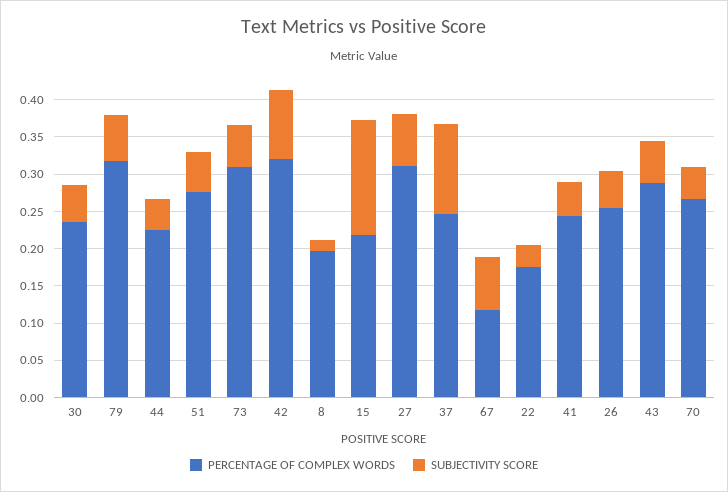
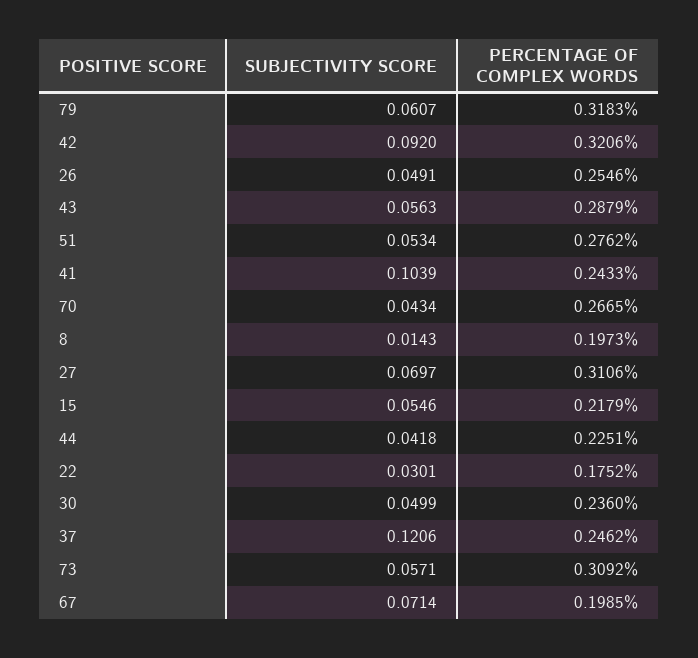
  {
    "PERCENTAGE OF COMPLEX WORDS": {
      "30": 0.236,
      "79": 0.3183,
      "44": 0.2251,
      "51": 0.2762,
      "73": 0.3092,
      "42": 0.3206,
      "8": 0.1973,
      "15": 0.2179,
      "27": 0.3106,
      "37": 0.2462,
-     "67": 0.125,
+     "67": 0.1985,
      "22": 0.1752,
      "41": 0.2433,
      "26": 0.2546,
      "43": 0.2879,
      "70": 0.2665
    },
    "SUBJECTIVITY SCORE": {
      "30": 0.0499,
      "79": 0.0607,
      "44": 0.0418,
      "51": 0.0534,
      "73": 0.0571,
      "42": 0.092,
      "8": 0.0143,
-     "15": 0.15,
+     "15": 0.0546,
      "27": 0.0697,
      "37": 0.1206,
      "67": 0.0714,
      "22": 0.0301,
-     "41": 0.05,
+     "41": 0.1039,
      "26": 0.0491,
      "43": 0.0563,
      "70": 0.0434
    }
  }

